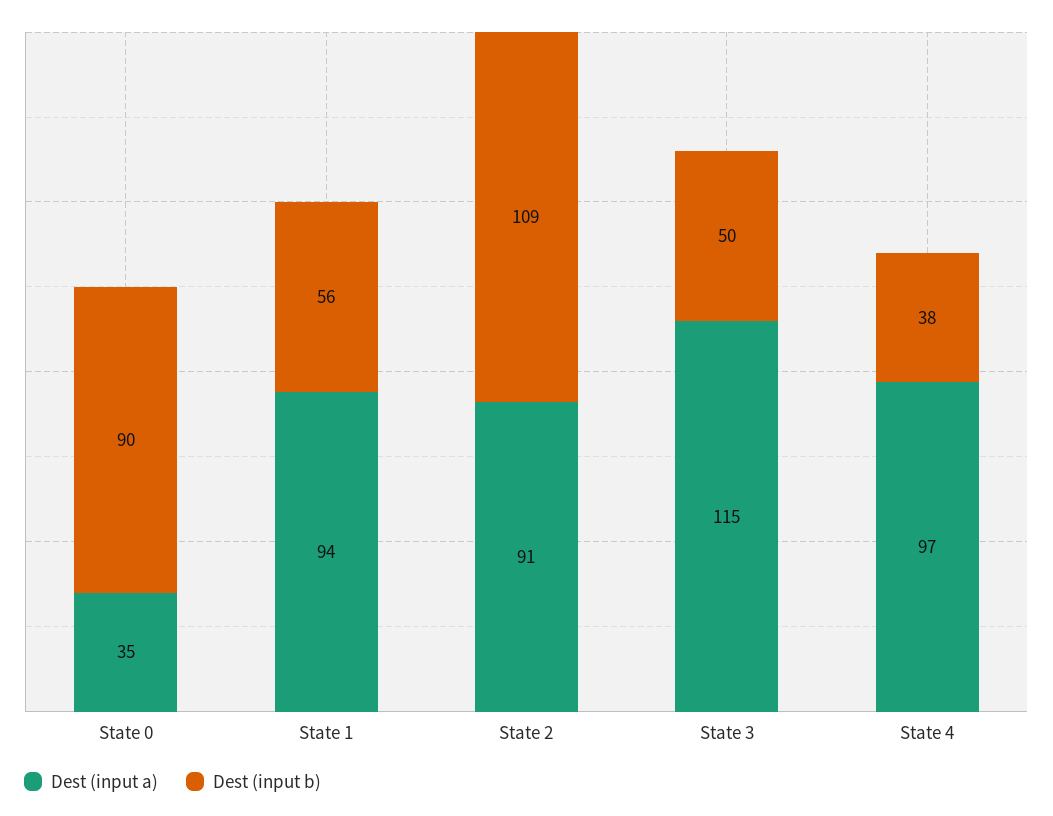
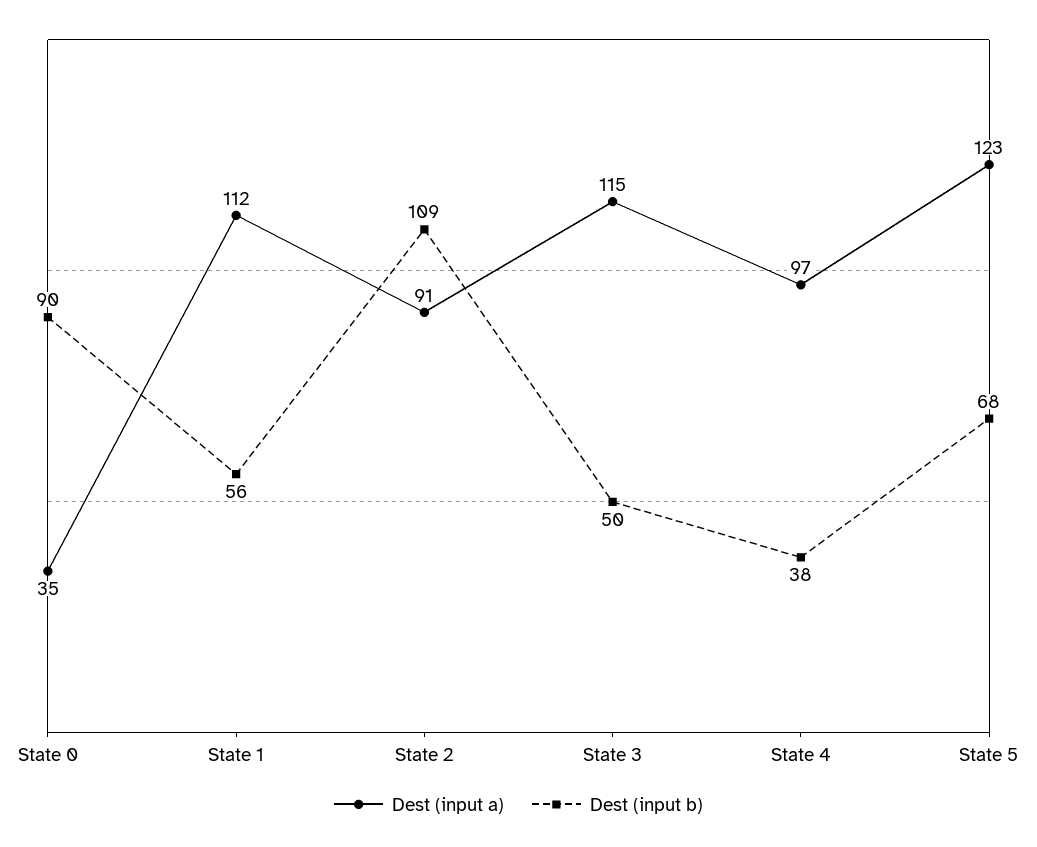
  {
    "Dest (input a)": {
      "State 0": 35,
-     "State 1": 94,
+     "State 1": 112,
      "State 2": 91,
      "State 3": 115,
-     "State 4": 97
+     "State 4": 97,
+     "State 5": 123
    },
    "Dest (input b)": {
      "State 0": 90,
      "State 1": 56,
      "State 2": 109,
      "State 3": 50,
-     "State 4": 38
+     "State 4": 38,
+     "State 5": 68
    }
  }

